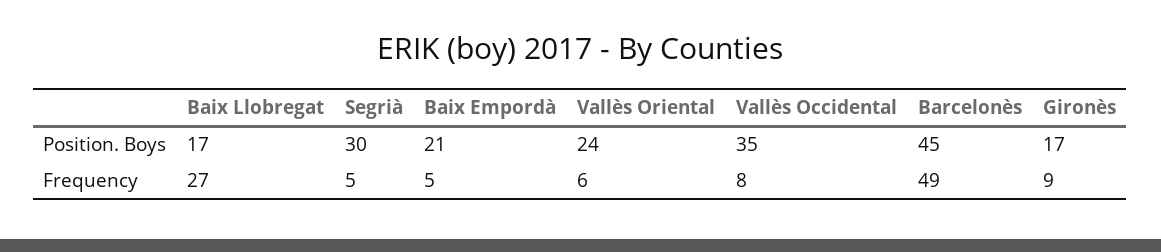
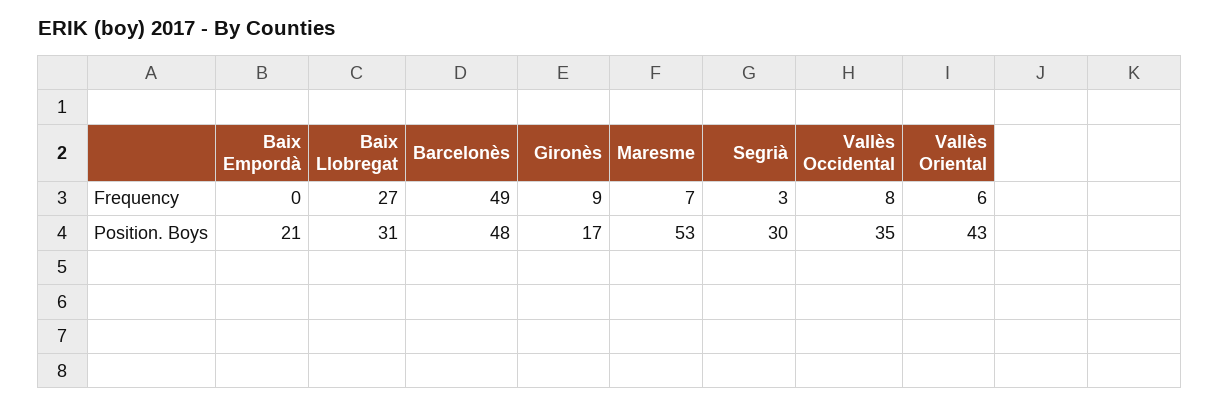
  {
    "Baix Llobregat": {
-     "Position. Boys": 17,
+     "Position. Boys": 31,
      "Frequency": 27
    },
    "Segrià": {
      "Position. Boys": 30,
-     "Frequency": 5
+     "Frequency": 3
    },
    "Baix Empordà": {
      "Position. Boys": 21,
-     "Frequency": 5
+     "Frequency": 0
    },
    "Vallès Oriental": {
-     "Position. Boys": 24,
+     "Position. Boys": 43,
      "Frequency": 6
    },
    "Vallès Occidental": {
      "Position. Boys": 35,
      "Frequency": 8
    },
    "Barcelonès": {
-     "Position. Boys": 45,
+     "Position. Boys": 48,
      "Frequency": 49
    },
    "Gironès": {
      "Position. Boys": 17,
      "Frequency": 9
-   }
+   },
+   "Maresme": {
+     "Frequency": 7,
+     "Position. Boys": 53
+   }
  }

